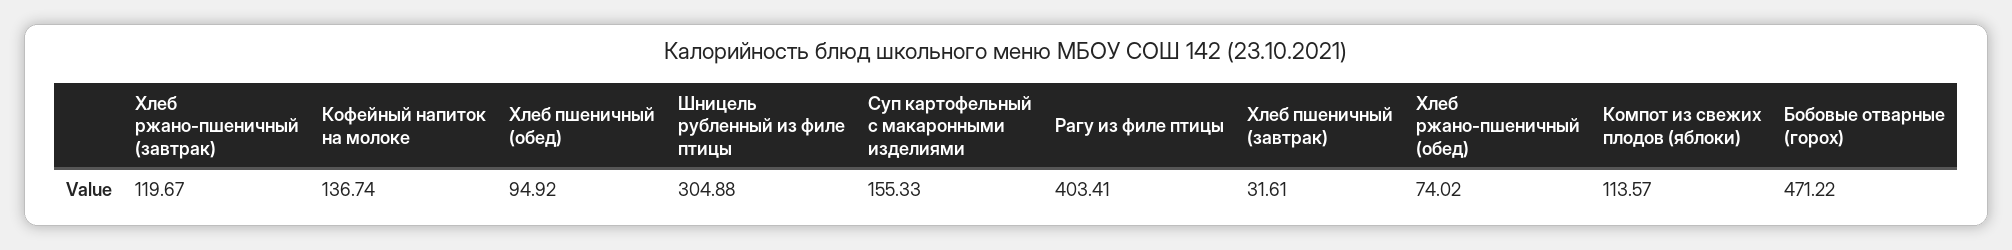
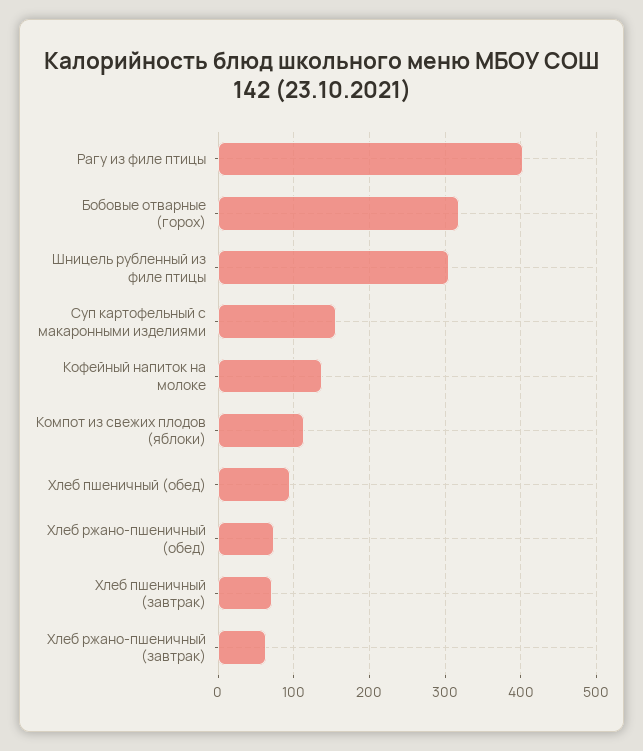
  {
-   "Хлеб ржано-пшеничный (завтрак)": 119.67,
+   "Хлеб ржано-пшеничный (завтрак)": 60,
    "Кофейный напиток на молоке": 136.74,
    "Хлеб пшеничный (обед)": 94.92,
    "Шницель рубленный из филе птицы": 304.88,
    "Суп картофельный с макаронными изделиями": 155.33,
    "Рагу из филе птицы": 403.41,
-   "Хлеб пшеничный (завтрак)": 31.61,
+   "Хлеб пшеничный (завтрак)": 70,
    "Хлеб ржано-пшеничный (обед)": 74.02,
    "Компот из свежих плодов (яблоки)": 113.57,
-   "Бобовые отварные (горох)": 471.22
+   "Бобовые отварные (горох)": 320
  }

